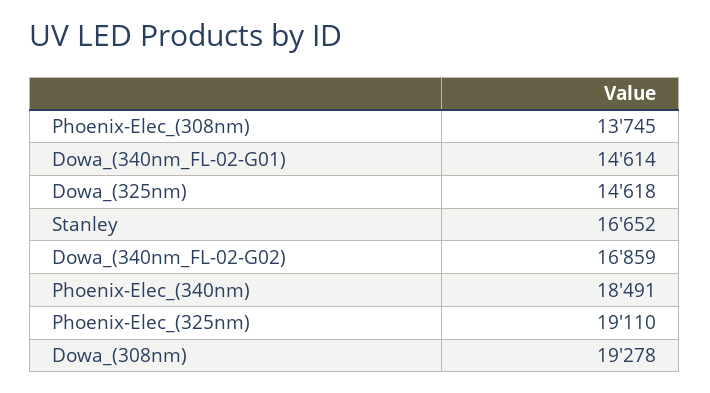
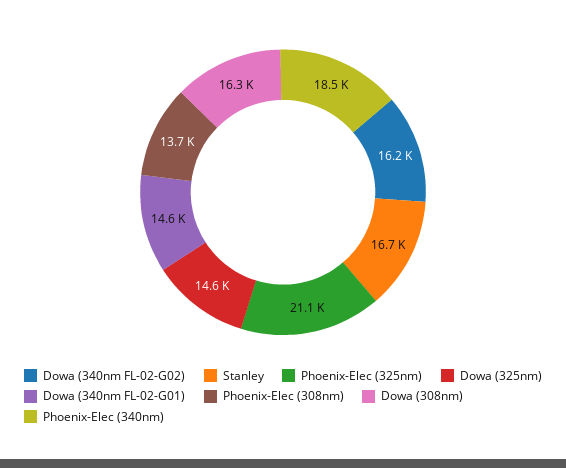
  {
    "Phoenix-Elec_(308nm)": 13745,
    "Dowa_(340nm_FL-02-G01)": 14614,
    "Dowa_(325nm)": 14618,
    "Stanley": 16652,
-   "Dowa_(340nm_FL-02-G02)": 16859,
+   "Dowa_(340nm_FL-02-G02)": 16200,
    "Phoenix-Elec_(340nm)": 18491,
-   "Phoenix-Elec_(325nm)": 19110,
+   "Phoenix-Elec_(325nm)": 21100,
-   "Dowa_(308nm)": 19278
+   "Dowa_(308nm)": 16300
  }

